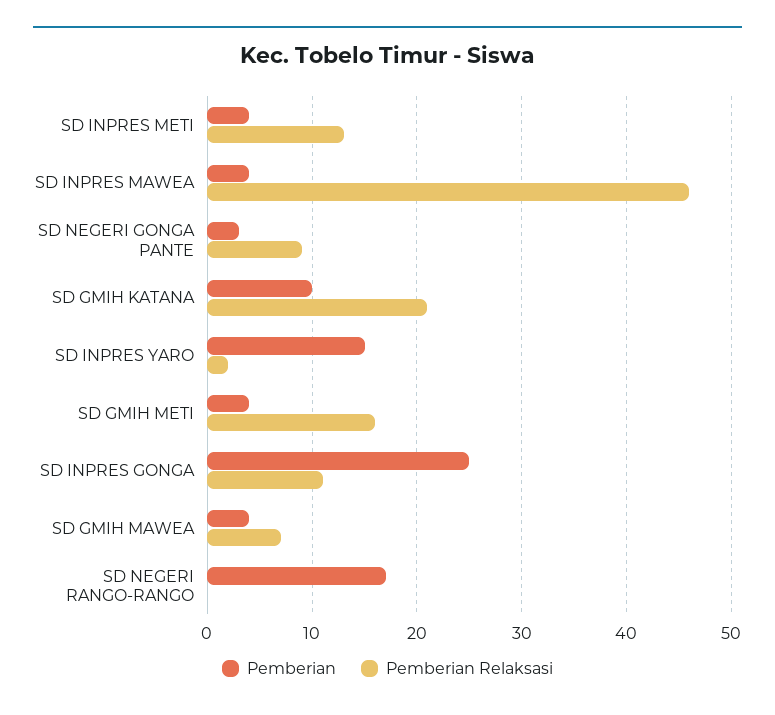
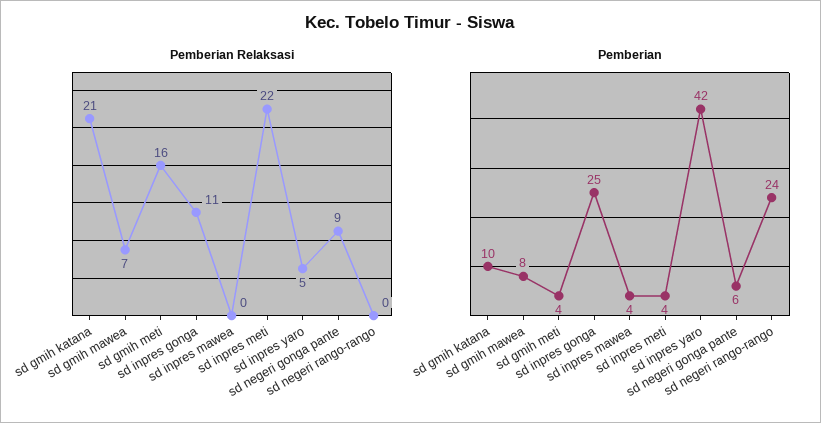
  {
    "Pemberian": {
      "SD INPRES METI": 4,
      "SD INPRES MAWEA": 4,
-     "SD NEGERI GONGA PANTE": 3,
+     "SD NEGERI GONGA PANTE": 6,
      "SD GMIH KATANA": 10,
-     "SD INPRES YARO": 15,
+     "SD INPRES YARO": 42,
      "SD GMIH METI": 4,
      "SD INPRES GONGA": 25,
-     "SD GMIH MAWEA": 4,
+     "SD GMIH MAWEA": 8,
-     "SD NEGERI RANGO-RANGO": 17
+     "SD NEGERI RANGO-RANGO": 24
    },
    "Pemberian Relaksasi": {
-     "SD INPRES METI": 13,
+     "SD INPRES METI": 22,
-     "SD INPRES MAWEA": 46,
+     "SD INPRES MAWEA": 0,
      "SD NEGERI GONGA PANTE": 9,
      "SD GMIH KATANA": 21,
-     "SD INPRES YARO": 2,
+     "SD INPRES YARO": 5,
      "SD GMIH METI": 16,
      "SD INPRES GONGA": 11,
      "SD GMIH MAWEA": 7,
      "SD NEGERI RANGO-RANGO": 0
    }
  }

